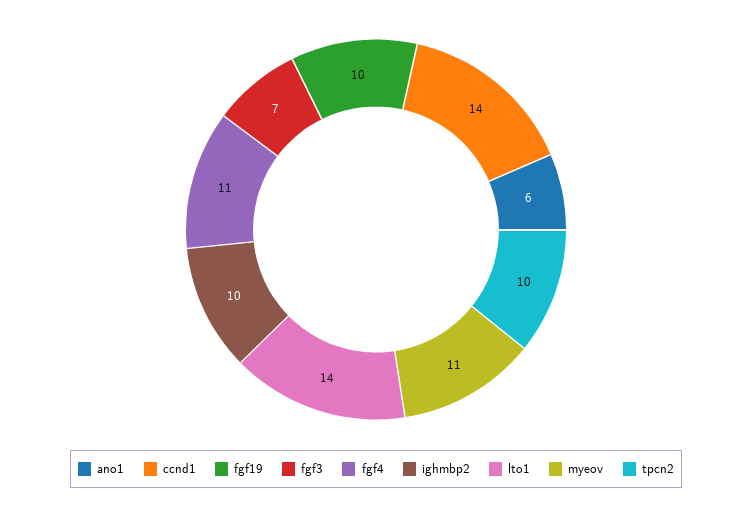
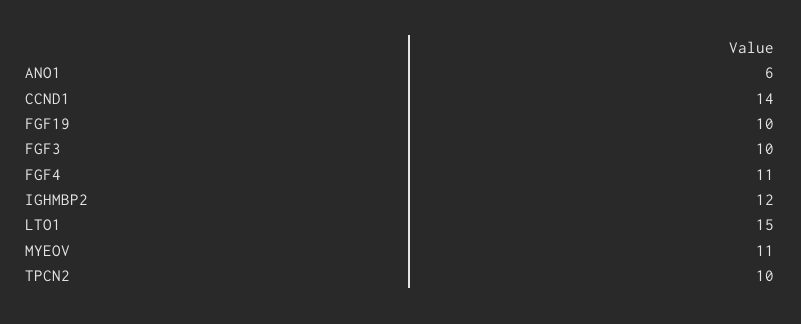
  {
    "ano1": 6,
    "ccnd1": 14,
    "fgf19": 10,
-   "fgf3": 7,
+   "fgf3": 10,
    "fgf4": 11,
-   "ighmbp2": 10,
+   "ighmbp2": 12,
-   "lto1": 14,
+   "lto1": 15,
    "myeov": 11,
    "tpcn2": 10
  }

